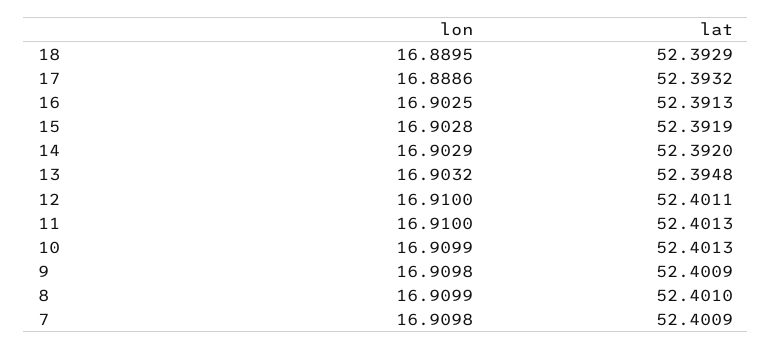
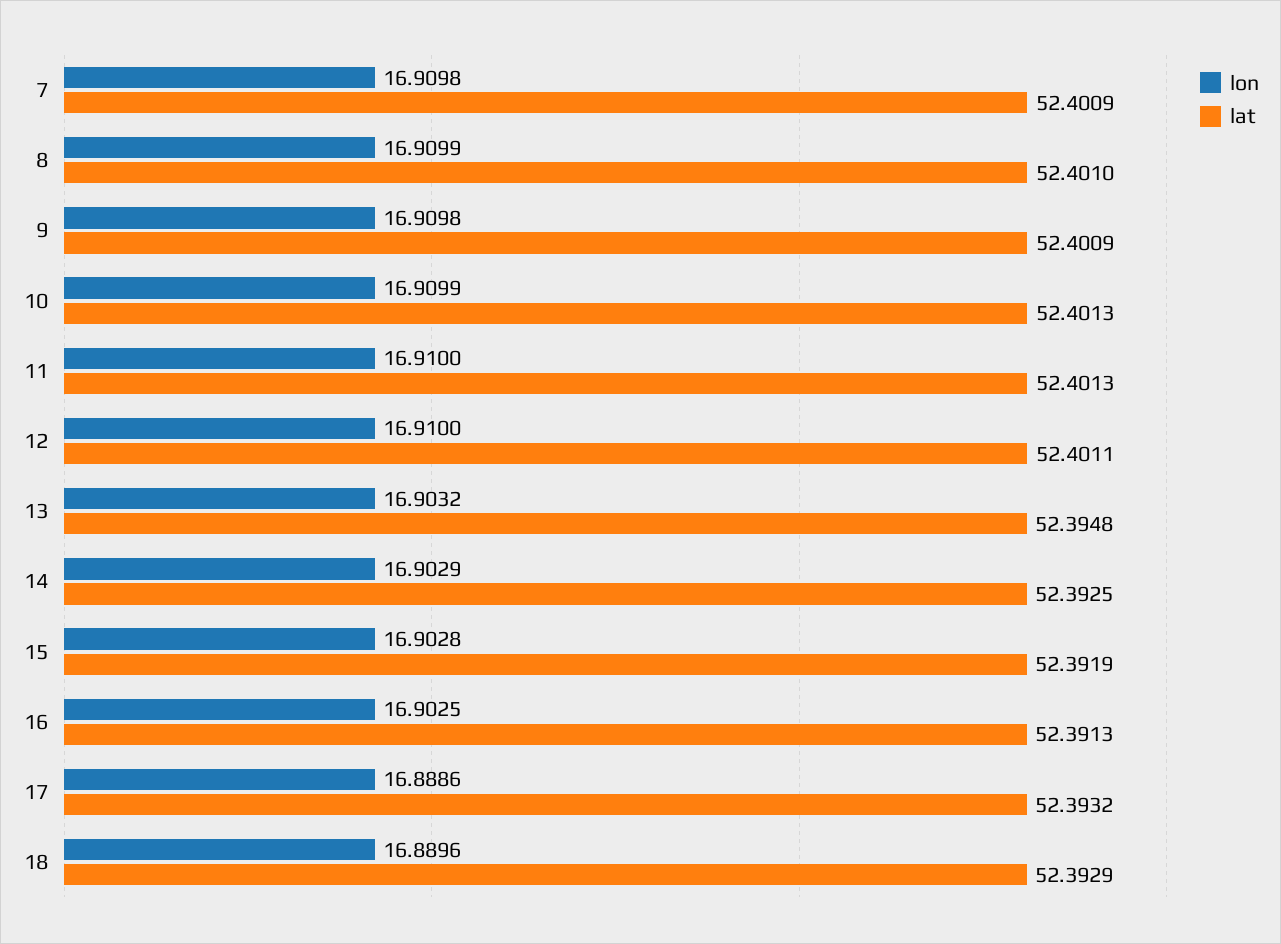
  {
    "lon": {
-     "18": 16.8895,
+     "18": 16.8896,
      "17": 16.8886,
      "16": 16.9025,
      "15": 16.9028,
      "14": 16.9029,
      "13": 16.9032,
      "12": 16.91,
      "11": 16.91,
      "10": 16.9099,
      "9": 16.9098,
      "8": 16.9099,
      "7": 16.9098
    },
    "lat": {
      "18": 52.3929,
      "17": 52.3932,
      "16": 52.3913,
      "15": 52.3919,
-     "14": 52.392,
+     "14": 52.3925,
      "13": 52.3948,
      "12": 52.4011,
      "11": 52.4013,
      "10": 52.4013,
      "9": 52.4009,
      "8": 52.401,
      "7": 52.4009
    }
  }

